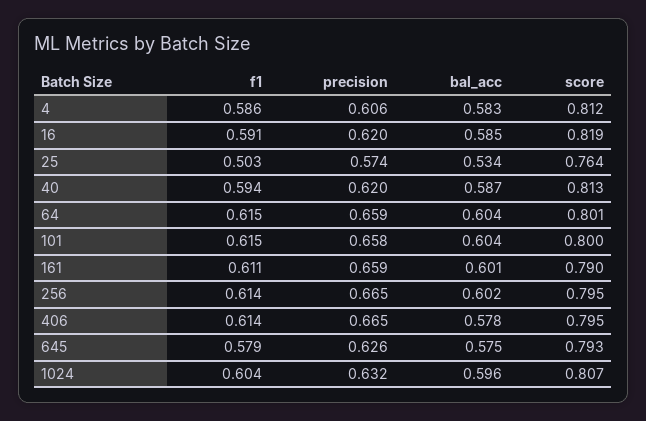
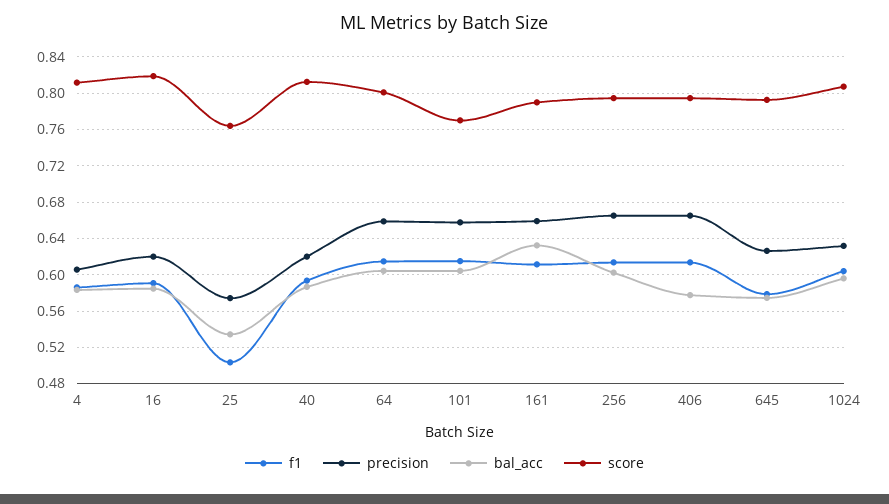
  {
    "f1": {
      "4": 0.586,
      "16": 0.591,
      "25": 0.503,
      "40": 0.594,
      "64": 0.615,
      "101": 0.615,
      "161": 0.611,
      "256": 0.614,
      "406": 0.614,
      "645": 0.579,
      "1024": 0.604
    },
    "precision": {
      "4": 0.606,
      "16": 0.62,
      "25": 0.574,
      "40": 0.62,
      "64": 0.659,
      "101": 0.658,
      "161": 0.659,
      "256": 0.665,
      "406": 0.665,
      "645": 0.626,
      "1024": 0.632
    },
    "bal_acc": {
      "4": 0.583,
      "16": 0.585,
      "25": 0.534,
      "40": 0.587,
      "64": 0.604,
      "101": 0.604,
-     "161": 0.601,
+     "161": 0.63,
      "256": 0.602,
      "406": 0.578,
      "645": 0.575,
      "1024": 0.596
    },
    "score": {
      "4": 0.812,
      "16": 0.819,
      "25": 0.764,
      "40": 0.813,
      "64": 0.801,
-     "101": 0.8,
+     "101": 0.77,
      "161": 0.79,
      "256": 0.795,
      "406": 0.795,
      "645": 0.793,
      "1024": 0.807
    }
  }

